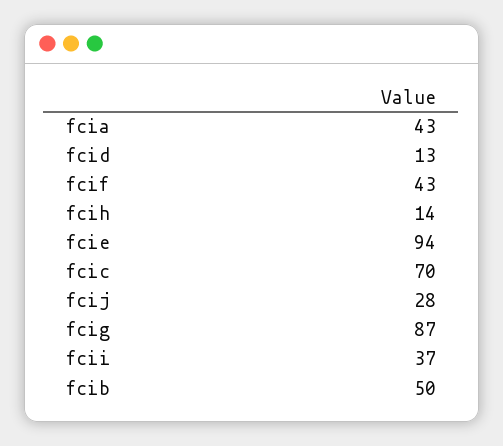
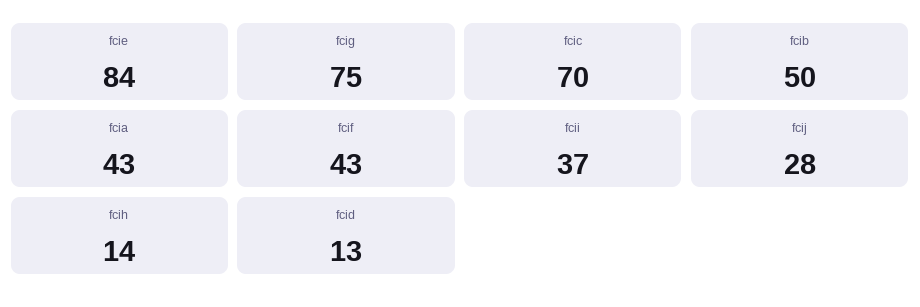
  {
    "fcia": 43,
    "fcid": 13,
    "fcif": 43,
    "fcih": 14,
-   "fcie": 94,
+   "fcie": 84,
    "fcic": 70,
    "fcij": 28,
-   "fcig": 87,
+   "fcig": 75,
    "fcii": 37,
    "fcib": 50
  }

